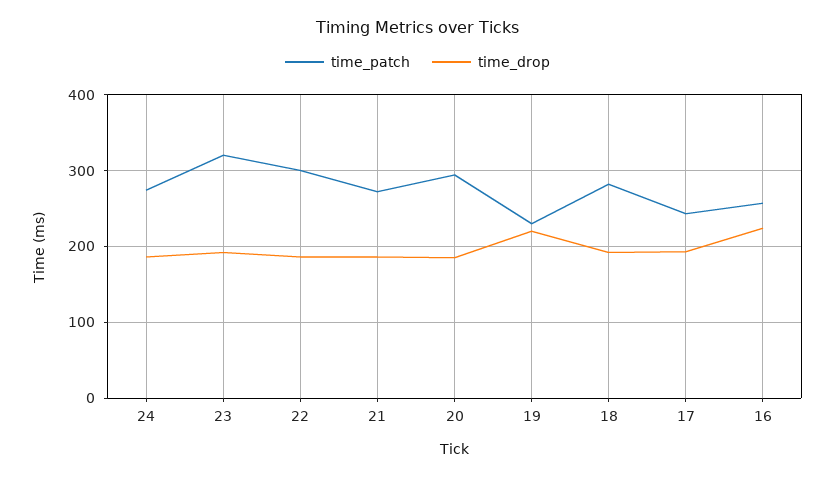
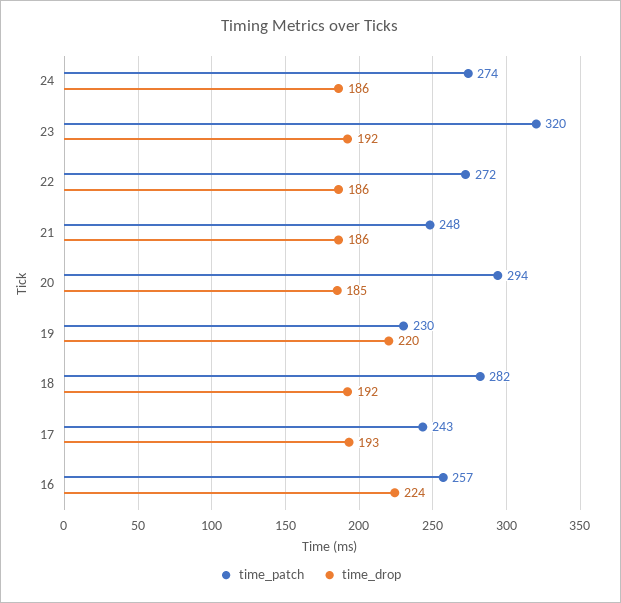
  {
    "time_patch": {
      "24": 274,
      "23": 320,
-     "22": 300,
+     "22": 272,
-     "21": 270,
+     "21": 248,
      "20": 294,
      "19": 230,
      "18": 282,
      "17": 243,
      "16": 257
    },
    "time_drop": {
      "24": 186,
      "23": 192,
      "22": 186,
      "21": 186,
      "20": 185,
      "19": 220,
      "18": 192,
      "17": 193,
      "16": 224
    }
  }

